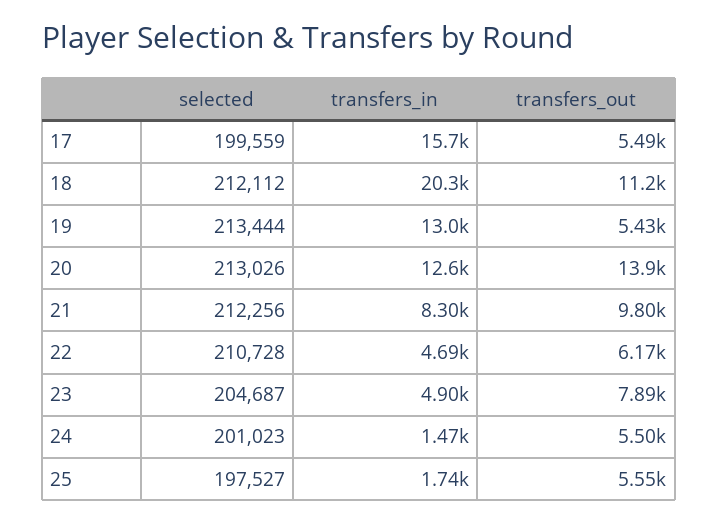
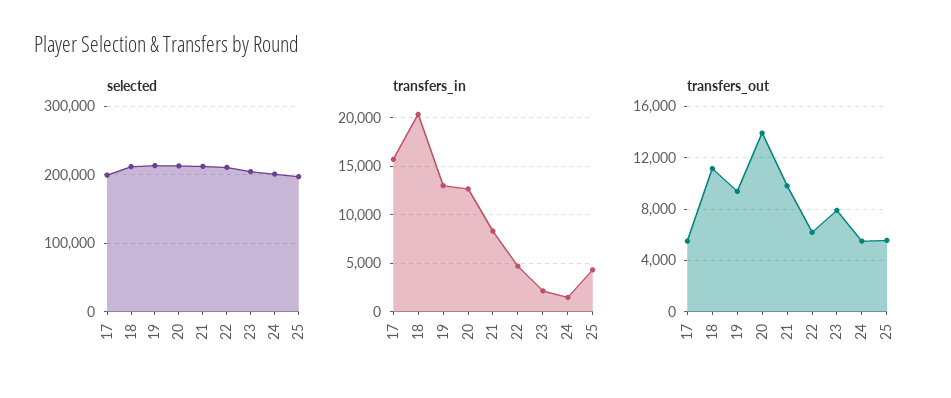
  {
    "selected": {
      "17": 199559,
      "18": 212112,
      "19": 213444,
      "20": 213026,
      "21": 212256,
      "22": 210728,
      "23": 204687,
      "24": 201023,
      "25": 197527
    },
    "transfers_in": {
      "17": 15700,
      "18": 20300,
      "19": 13000,
      "20": 12600,
      "21": 8300,
      "22": 4690,
-     "23": 4900,
+     "23": 2000,
      "24": 1470,
-     "25": 1740
+     "25": 4000
    },
    "transfers_out": {
      "17": 5490,
      "18": 11200,
-     "19": 5430,
+     "19": 9500,
      "20": 13900,
      "21": 9800,
      "22": 6170,
      "23": 7890,
      "24": 5500,
      "25": 5550
    }
  }

